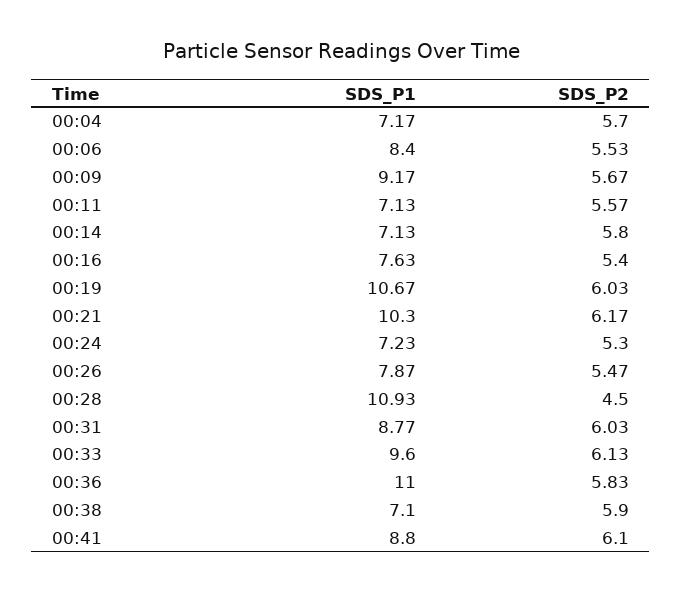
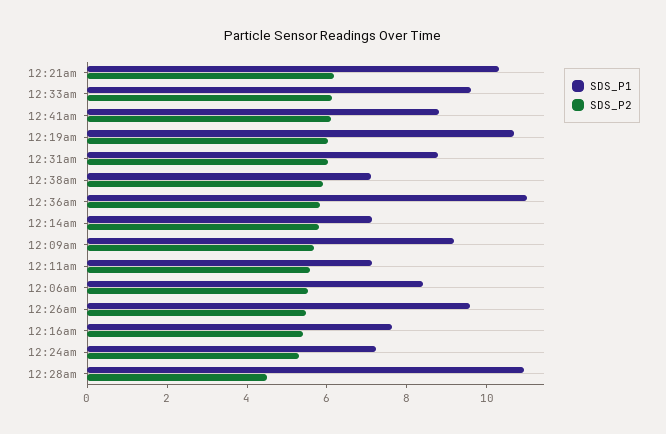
  {
    "SDS_P1": {
-     "00:04": 7.17,
      "00:06": 8.4,
      "00:09": 9.17,
      "00:11": 7.13,
      "00:14": 7.13,
      "00:16": 7.63,
      "00:19": 10.67,
      "00:21": 10.3,
      "00:24": 7.23,
-     "00:26": 7.87,
+     "00:26": 9.5,
      "00:28": 10.93,
      "00:31": 8.77,
      "00:33": 9.6,
      "00:36": 11,
      "00:38": 7.1,
      "00:41": 8.8
    },
    "SDS_P2": {
-     "00:04": 5.7,
      "00:06": 5.53,
      "00:09": 5.67,
      "00:11": 5.57,
      "00:14": 5.8,
      "00:16": 5.4,
      "00:19": 6.03,
      "00:21": 6.17,
      "00:24": 5.3,
      "00:26": 5.47,
      "00:28": 4.5,
      "00:31": 6.03,
      "00:33": 6.13,
      "00:36": 5.83,
      "00:38": 5.9,
      "00:41": 6.1
    }
  }

